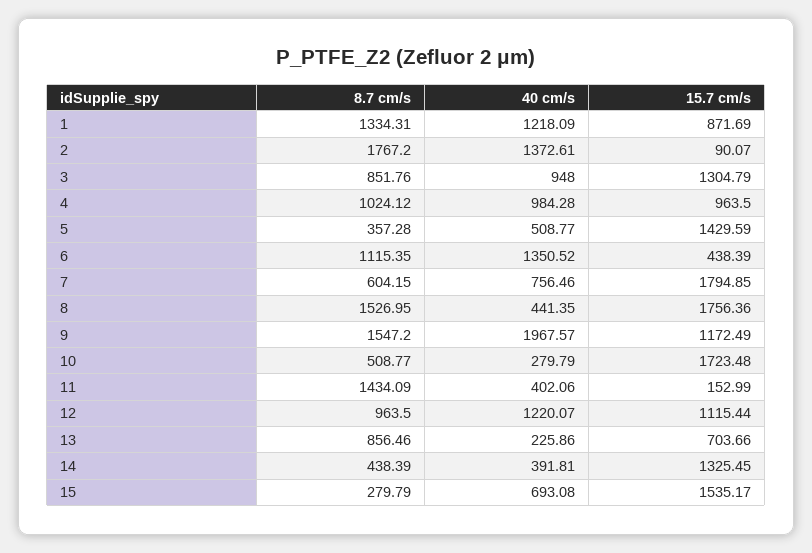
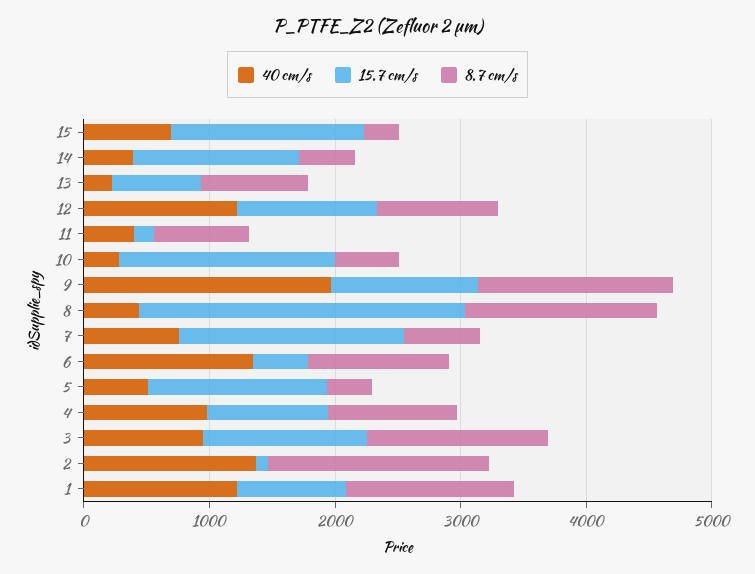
  {
    "8.7 cm/s": {
      "1": 1334.31,
      "2": 1767.2,
-     "3": 851.76,
+     "3": 1400,
      "4": 1024.12,
      "5": 357.28,
      "6": 1115.35,
      "7": 604.15,
      "8": 1526.95,
      "9": 1547.2,
      "10": 508.77,
-     "11": 1434.09,
+     "11": 800,
      "12": 963.5,
      "13": 856.46,
      "14": 438.39,
      "15": 279.79
    },
    "40 cm/s": {
      "1": 1218.09,
      "2": 1372.61,
      "3": 948,
      "4": 984.28,
      "5": 508.77,
      "6": 1350.52,
      "7": 756.46,
      "8": 441.35,
      "9": 1967.57,
      "10": 279.79,
      "11": 402.06,
      "12": 1220.07,
      "13": 225.86,
      "14": 391.81,
      "15": 693.08
    },
    "15.7 cm/s": {
      "1": 871.69,
      "2": 90.07,
      "3": 1304.79,
      "4": 963.5,
      "5": 1429.59,
      "6": 438.39,
      "7": 1794.85,
-     "8": 1756.36,
+     "8": 2600,
      "9": 1172.49,
      "10": 1723.48,
      "11": 152.99,
      "12": 1115.44,
      "13": 703.66,
      "14": 1325.45,
      "15": 1535.17
    }
  }

